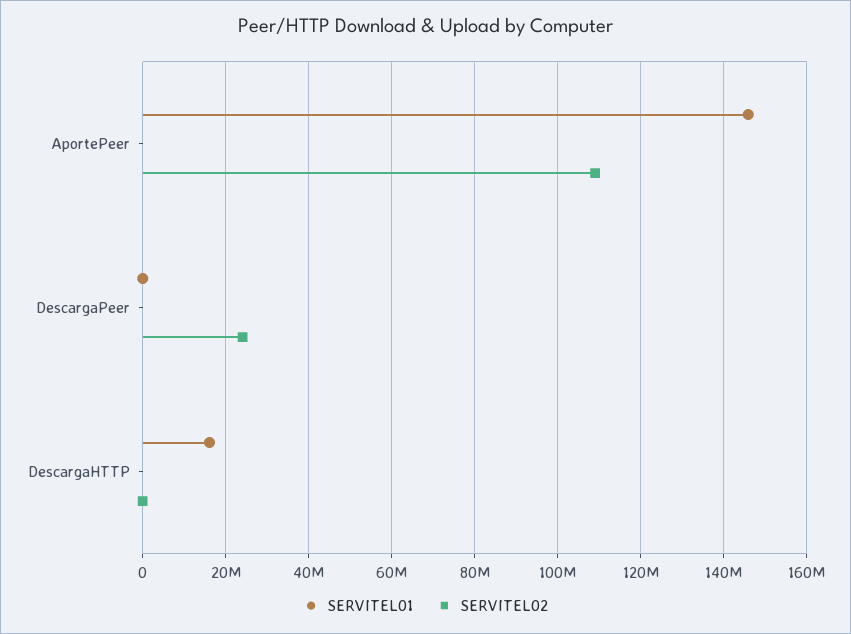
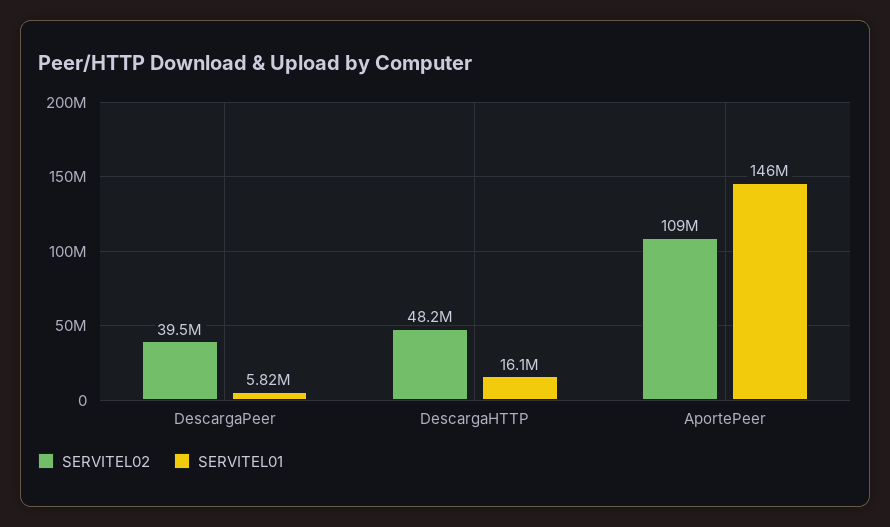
  {
    "SERVITEL01": {
      "AportePeer": 146000000,
-     "DescargaPeer": 0,
+     "DescargaPeer": 5820000,
      "DescargaHTTP": 16100000
    },
    "SERVITEL02": {
      "AportePeer": 109000000,
-     "DescargaPeer": 24000000,
+     "DescargaPeer": 39500000,
-     "DescargaHTTP": 0
+     "DescargaHTTP": 48200000
    }
  }

